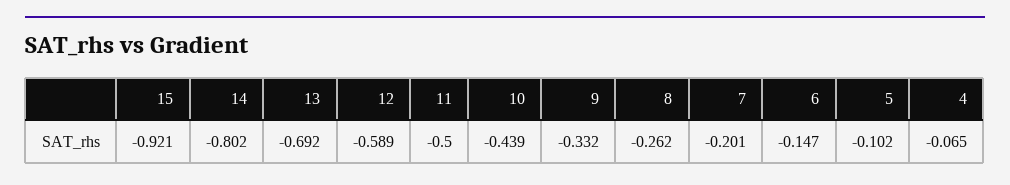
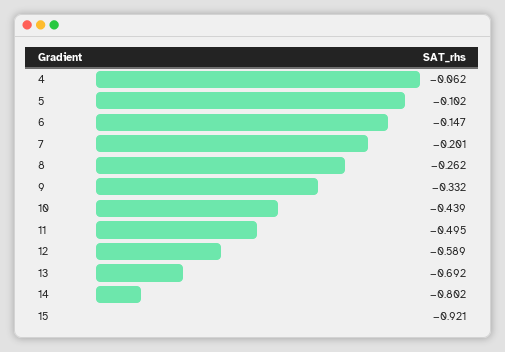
  {
    "15": -0.921,
    "14": -0.802,
    "13": -0.692,
    "12": -0.589,
-   "11": -0.5,
+   "11": -0.495,
    "10": -0.439,
    "9": -0.332,
    "8": -0.262,
    "7": -0.201,
    "6": -0.147,
    "5": -0.102,
-   "4": -0.065
+   "4": -0.062
  }

